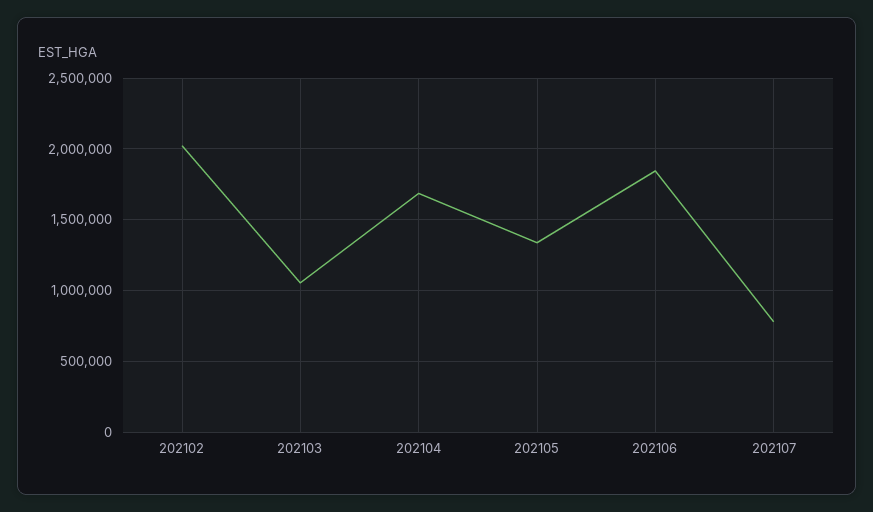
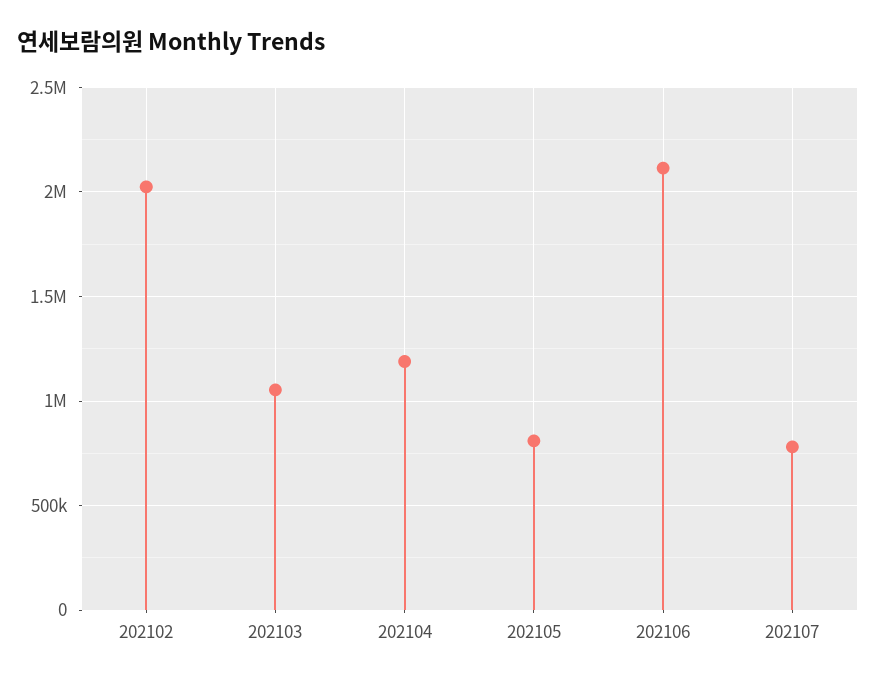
  {
    "202102": 2000000,
    "202103": 1050000,
-   "202104": 1700000,
+   "202104": 1200000,
-   "202105": 1350000,
+   "202105": 800000,
-   "202106": 1850000,
+   "202106": 2100000,
    "202107": 800000
  }

